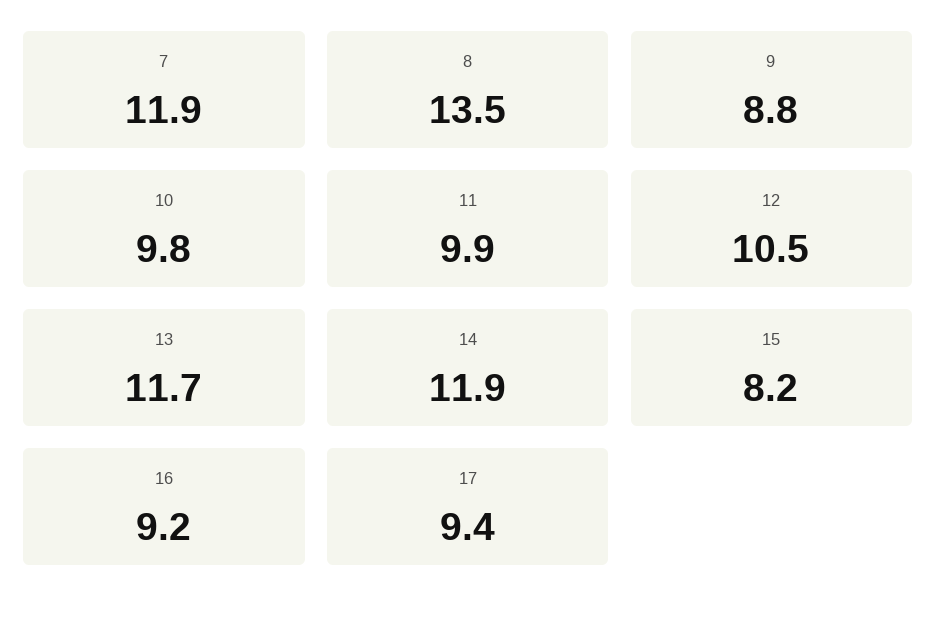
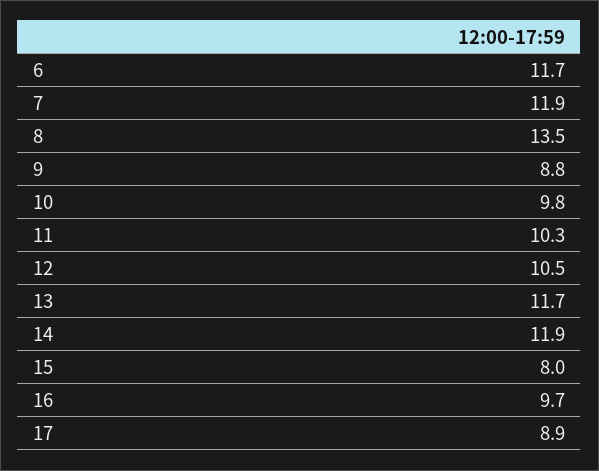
  {
    "7": 11.9,
    "8": 13.5,
    "9": 8.8,
    "10": 9.8,
-   "11": 9.9,
+   "11": 10.3,
    "12": 10.5,
    "13": 11.7,
    "14": 11.9,
-   "15": 8.2,
+   "15": 8,
-   "16": 9.2,
+   "16": 9.7,
-   "17": 9.4
+   "17": 8.9,
+   "6": 11.7
  }

